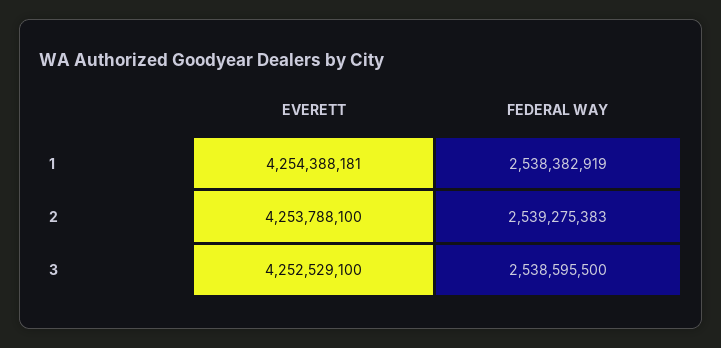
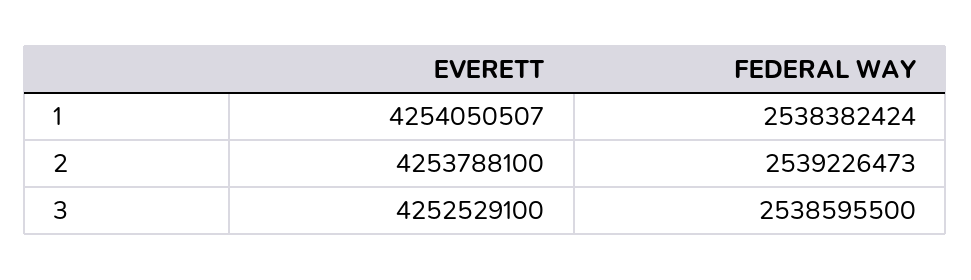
  {
    "EVERETT": {
-     "1": 4254388181,
+     "1": 4254050507,
      "2": 4253788100,
      "3": 4252529100
    },
    "FEDERAL WAY": {
-     "1": 2538382919,
+     "1": 2538382424,
-     "2": 2539275383,
+     "2": 2539226473,
      "3": 2538595500
    }
  }

